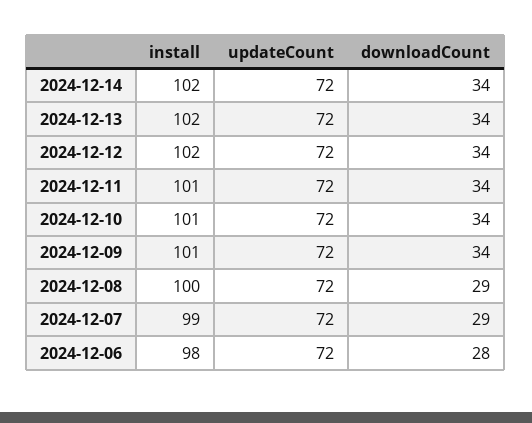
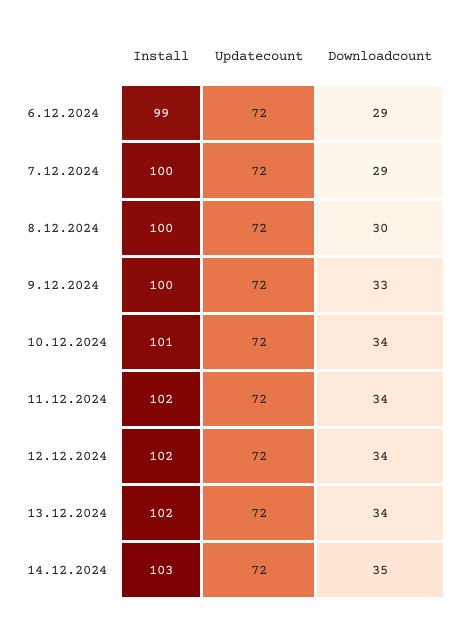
  {
    "install": {
-     "2024-12-14": 102,
+     "2024-12-14": 103,
      "2024-12-13": 102,
      "2024-12-12": 102,
-     "2024-12-11": 101,
+     "2024-12-11": 102,
      "2024-12-10": 101,
-     "2024-12-09": 101,
+     "2024-12-09": 100,
      "2024-12-08": 100,
-     "2024-12-07": 99,
+     "2024-12-07": 100,
-     "2024-12-06": 98
+     "2024-12-06": 99
    },
    "updateCount": {
      "2024-12-14": 72,
      "2024-12-13": 72,
      "2024-12-12": 72,
      "2024-12-11": 72,
      "2024-12-10": 72,
      "2024-12-09": 72,
      "2024-12-08": 72,
      "2024-12-07": 72,
      "2024-12-06": 72
    },
    "downloadCount": {
-     "2024-12-14": 34,
+     "2024-12-14": 35,
      "2024-12-13": 34,
      "2024-12-12": 34,
      "2024-12-11": 34,
      "2024-12-10": 34,
-     "2024-12-09": 34,
+     "2024-12-09": 33,
-     "2024-12-08": 29,
+     "2024-12-08": 30,
      "2024-12-07": 29,
-     "2024-12-06": 28
+     "2024-12-06": 29
    }
  }

